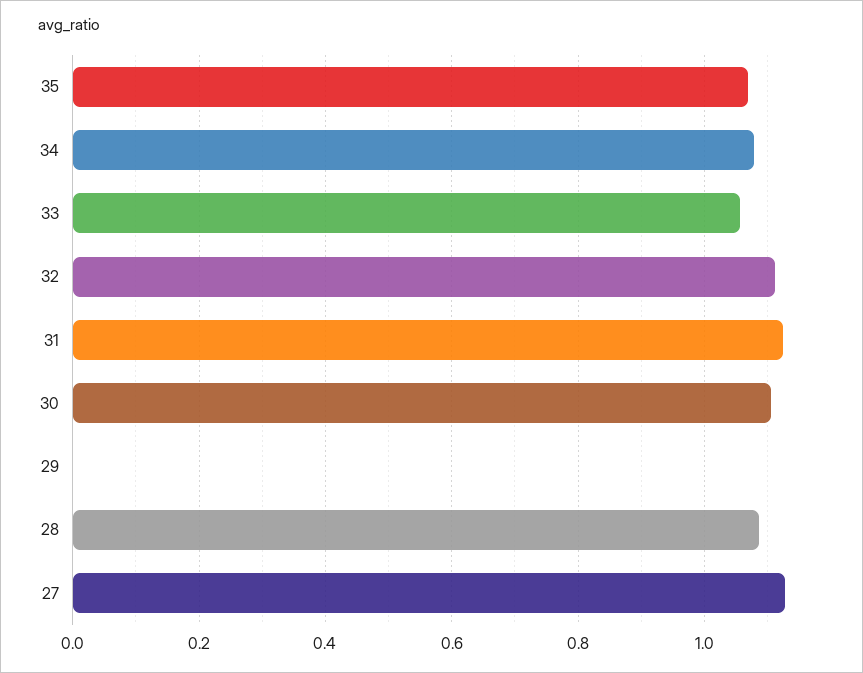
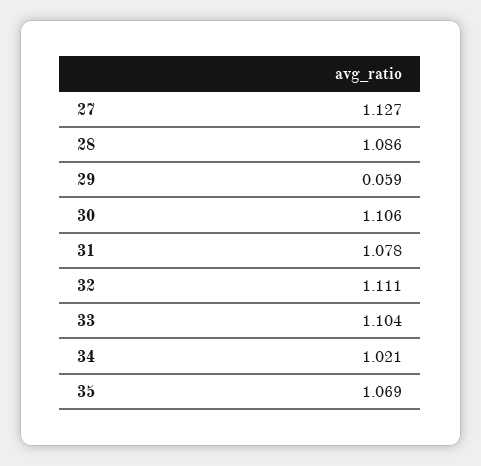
  {
    "35": 1.069,
-   "34": 1.08,
+   "34": 1.021,
-   "33": 1.06,
+   "33": 1.104,
    "32": 1.111,
-   "31": 1.12,
+   "31": 1.078,
    "30": 1.106,
-   "29": 0,
+   "29": 0.059,
    "28": 1.086,
    "27": 1.127
  }

